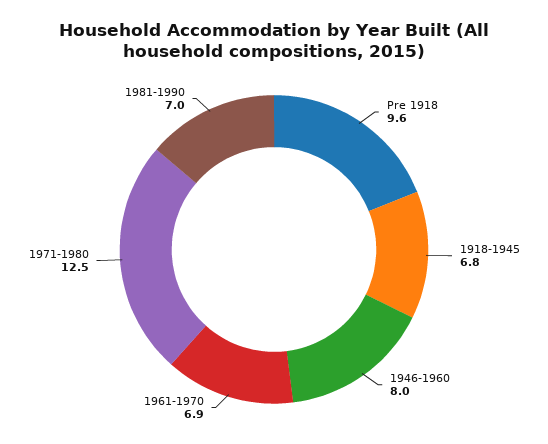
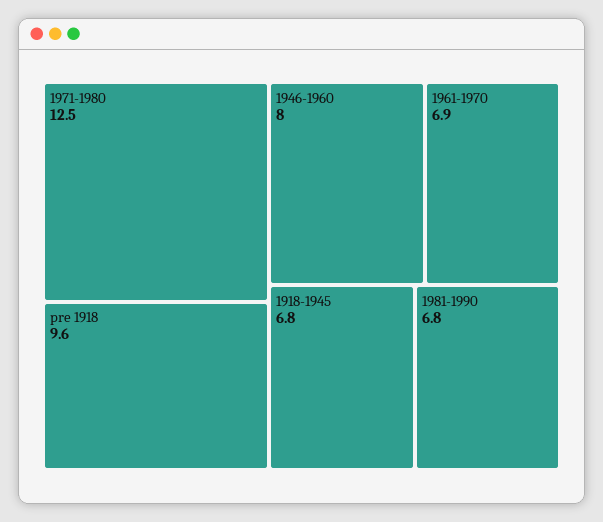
  {
    "Pre 1918": 9.6,
    "1918-1945": 6.8,
    "1946-1960": 8,
    "1961-1970": 6.9,
    "1971-1980": 12.5,
-   "1981-1990": 7
+   "1981-1990": 6.8
  }

